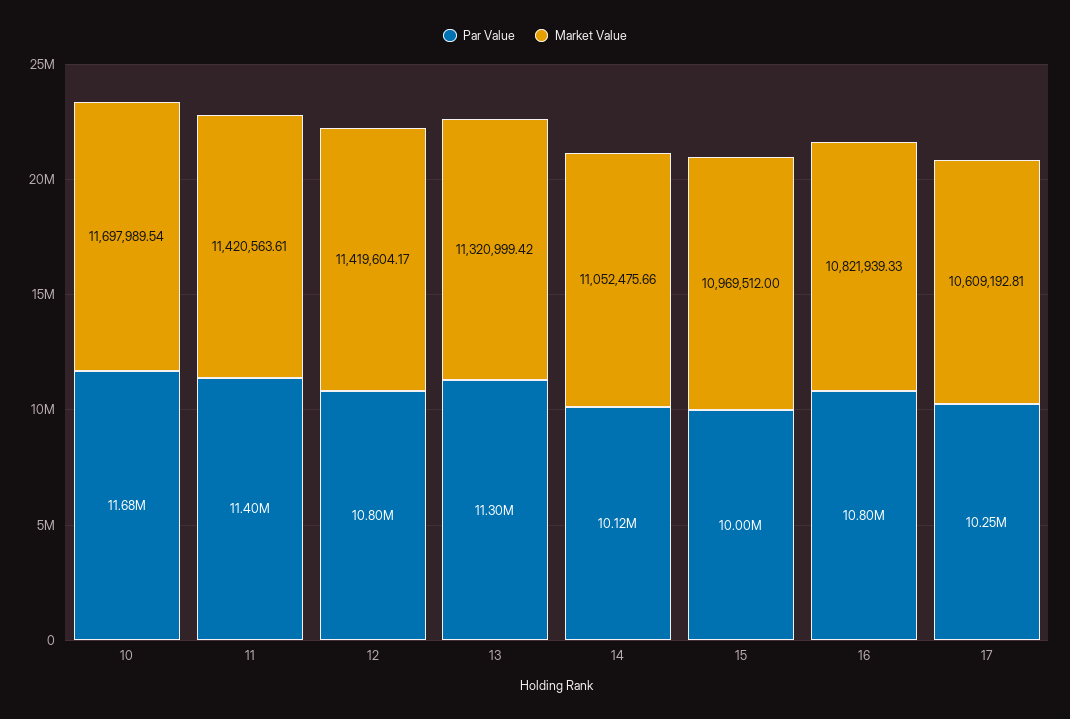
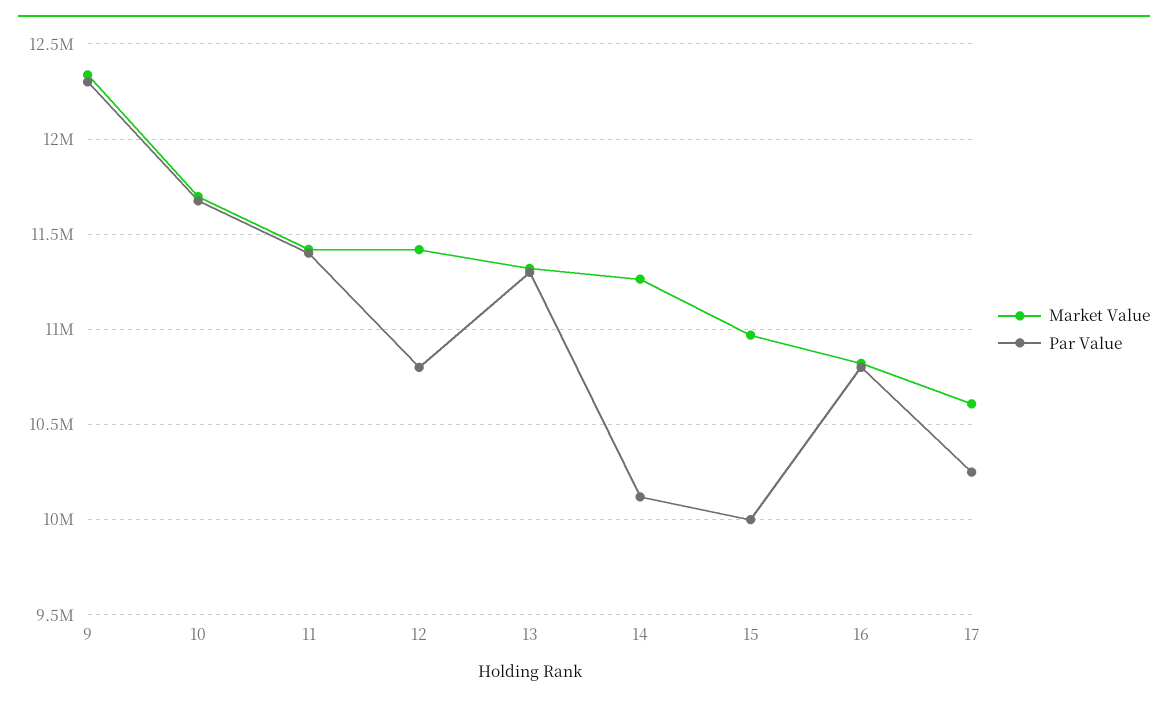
  {
    "Par Value": {
      "10": 11680000,
      "11": 11400000,
      "12": 10800000,
      "13": 11300000,
      "14": 10120000,
      "15": 10000000,
      "16": 10800000,
-     "17": 10250000
+     "17": 10250000,
+     "9": 12300000
    },
    "Market Value": {
      "10": 11697989.54,
      "11": 11420563.61,
      "12": 11419604.17,
      "13": 11320999.42,
-     "14": 11052475.66,
+     "14": 11250000,
      "15": 10969512,
      "16": 10821939.33,
-     "17": 10609192.81
+     "17": 10609192.81,
+     "9": 12350000
    }
  }

